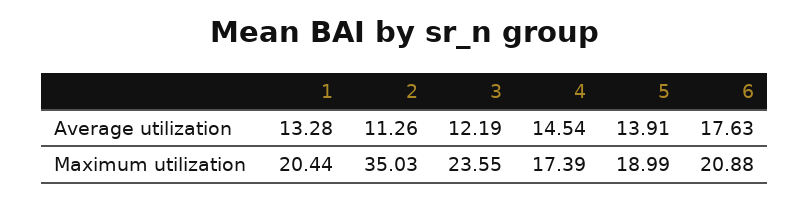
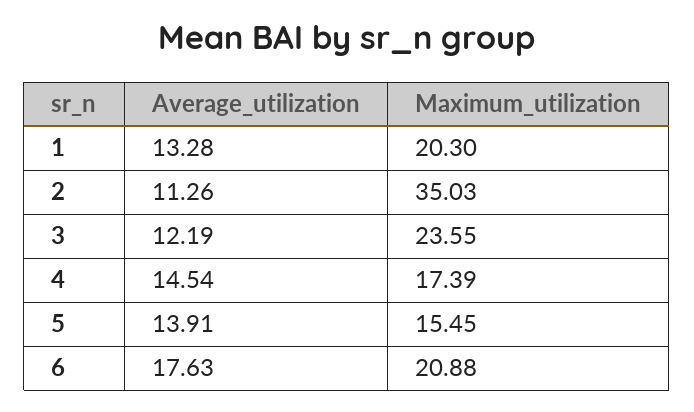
  {
    "1": {
      "Average utilization": 13.28,
-     "Maximum utilization": 20.44
+     "Maximum utilization": 20.3
    },
    "2": {
      "Average utilization": 11.26,
      "Maximum utilization": 35.03
    },
    "3": {
      "Average utilization": 12.19,
      "Maximum utilization": 23.55
    },
    "4": {
      "Average utilization": 14.54,
      "Maximum utilization": 17.39
    },
    "5": {
      "Average utilization": 13.91,
-     "Maximum utilization": 18.99
+     "Maximum utilization": 15.45
    },
    "6": {
      "Average utilization": 17.63,
      "Maximum utilization": 20.88
    }
  }

